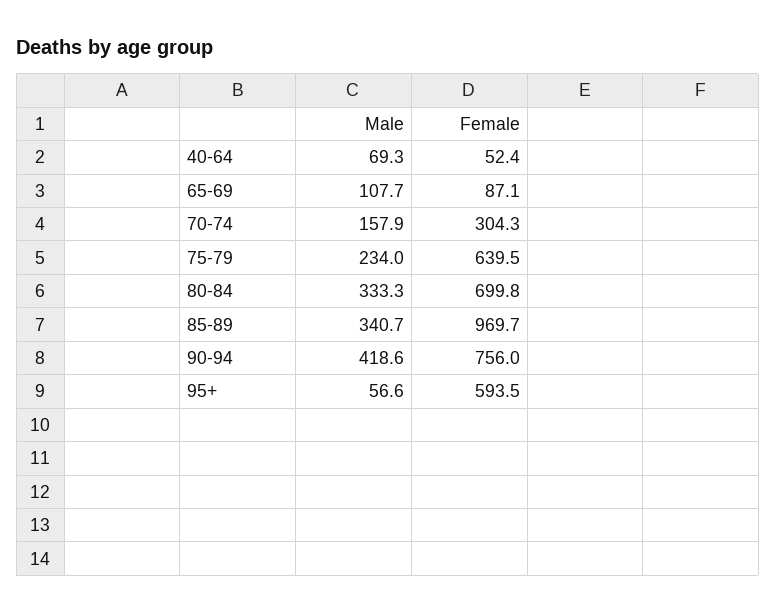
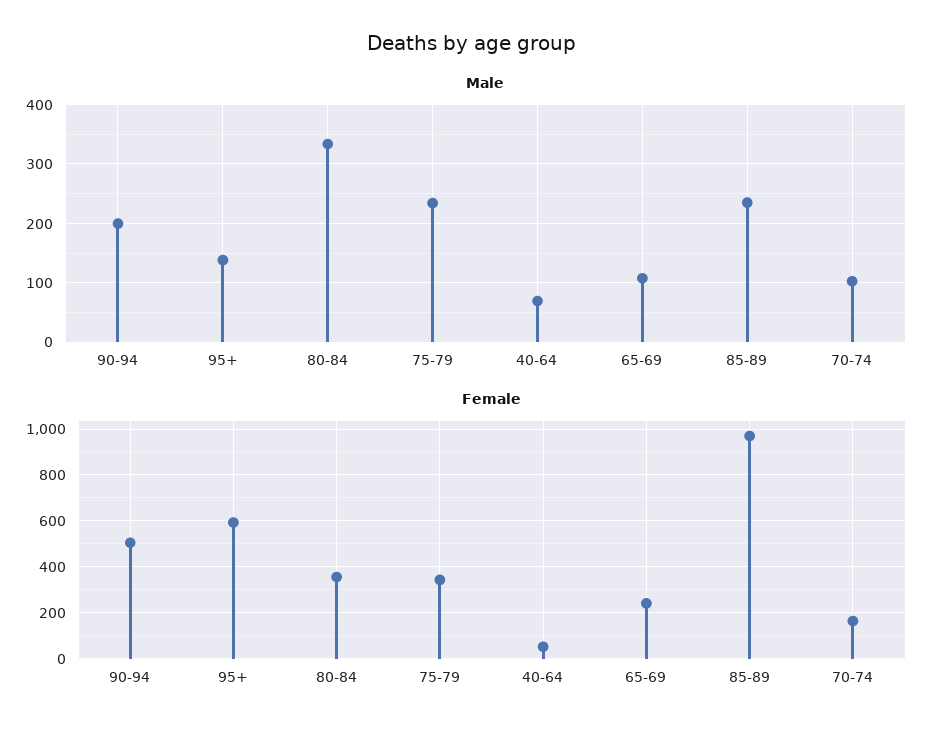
  {
    "Male": {
      "40-64": 69.3,
      "65-69": 107.7,
-     "70-74": 157.9,
+     "70-74": 100,
      "75-79": 234,
      "80-84": 333.3,
-     "85-89": 340.7,
+     "85-89": 240,
-     "90-94": 418.6,
+     "90-94": 200,
-     "95+": 56.6
+     "95+": 140
    },
    "Female": {
      "40-64": 52.4,
-     "65-69": 87.1,
+     "65-69": 250,
-     "70-74": 304.3,
+     "70-74": 150,
-     "75-79": 639.5,
+     "75-79": 350,
-     "80-84": 699.8,
+     "80-84": 350,
      "85-89": 969.7,
-     "90-94": 756,
+     "90-94": 500,
      "95+": 593.5
    }
  }

